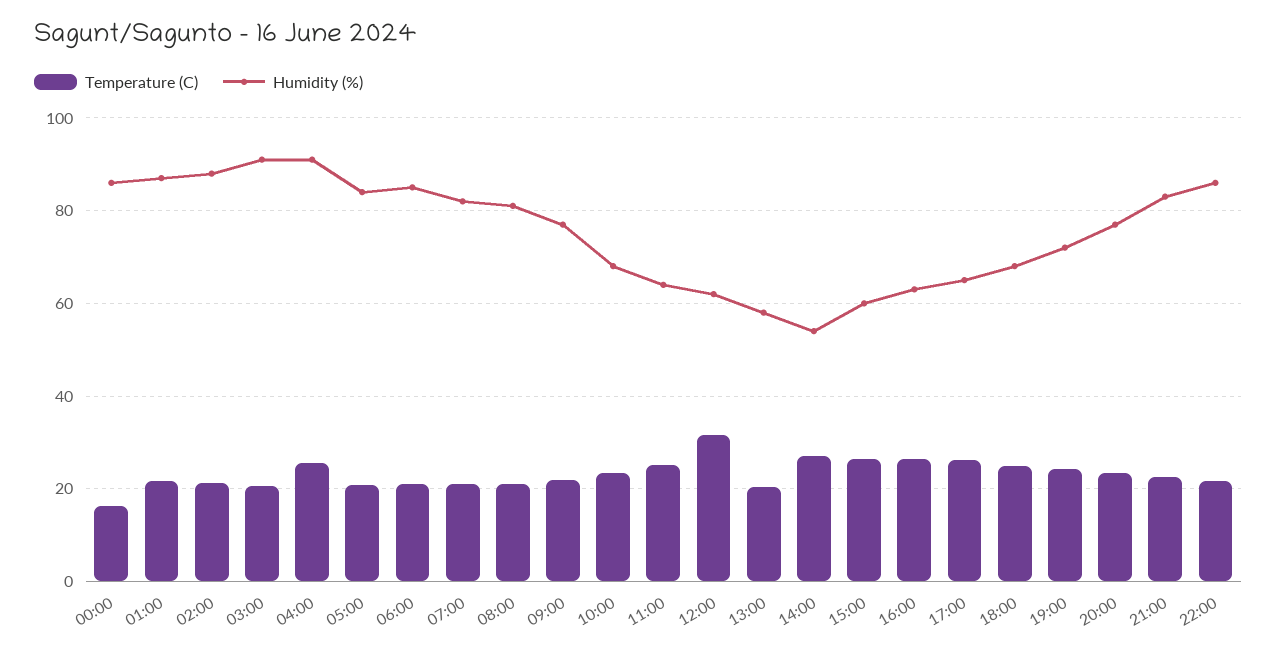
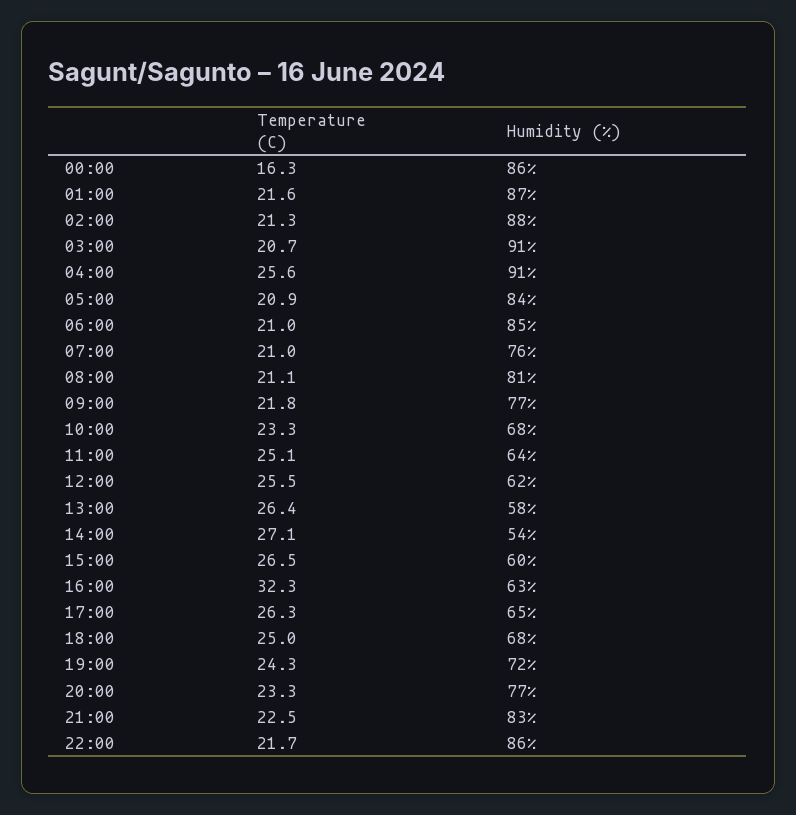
  {
    "Temperature (C)": {
      "00:00": 16.3,
      "01:00": 21.6,
      "02:00": 21.3,
      "03:00": 20.7,
      "04:00": 25.6,
      "05:00": 20.9,
      "06:00": 21,
      "07:00": 21,
      "08:00": 21.1,
      "09:00": 21.8,
      "10:00": 23.3,
      "11:00": 25.1,
-     "12:00": 32,
+     "12:00": 25.5,
-     "13:00": 20,
+     "13:00": 26.4,
      "14:00": 27.1,
      "15:00": 26.5,
-     "16:00": 26,
+     "16:00": 32.3,
      "17:00": 26.3,
      "18:00": 25,
      "19:00": 24.3,
      "20:00": 23.3,
      "21:00": 22.5,
      "22:00": 21.7
    },
    "Humidity (%)": {
      "00:00": 86,
      "01:00": 87,
      "02:00": 88,
      "03:00": 91,
      "04:00": 91,
      "05:00": 84,
      "06:00": 85,
-     "07:00": 82,
+     "07:00": 76,
      "08:00": 81,
      "09:00": 77,
      "10:00": 68,
      "11:00": 64,
      "12:00": 62,
      "13:00": 58,
      "14:00": 54,
      "15:00": 60,
      "16:00": 63,
      "17:00": 65,
      "18:00": 68,
      "19:00": 72,
      "20:00": 77,
      "21:00": 83,
      "22:00": 86
    }
  }

